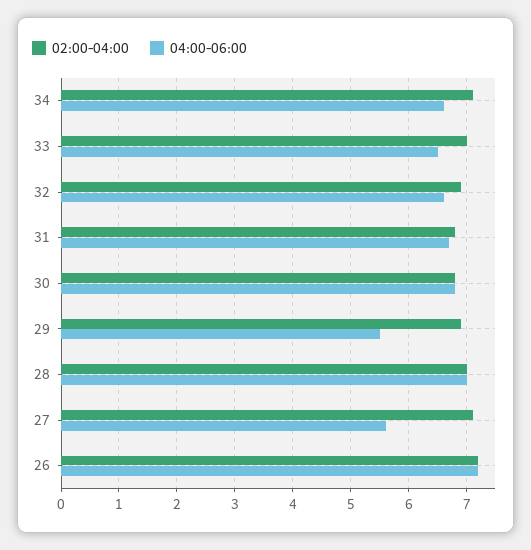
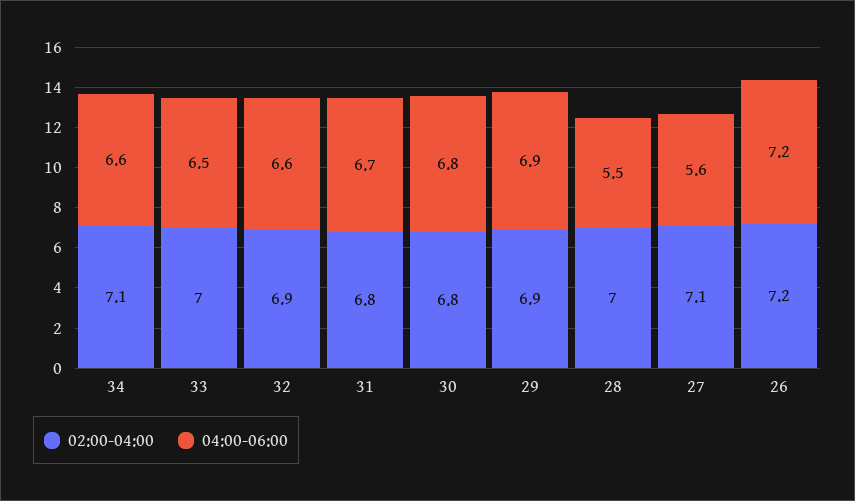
  {
    "02:00-04:00": {
      "34": 7.1,
      "33": 7,
      "32": 6.9,
      "31": 6.8,
      "30": 6.8,
      "29": 6.9,
      "28": 7,
      "27": 7.1,
      "26": 7.2
    },
    "04:00-06:00": {
      "34": 6.6,
      "33": 6.5,
      "32": 6.6,
      "31": 6.7,
      "30": 6.8,
-     "29": 5.5,
+     "29": 6.9,
-     "28": 7,
+     "28": 5.5,
      "27": 5.6,
      "26": 7.2
    }
  }

